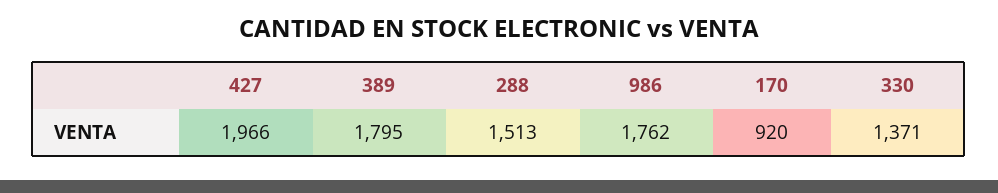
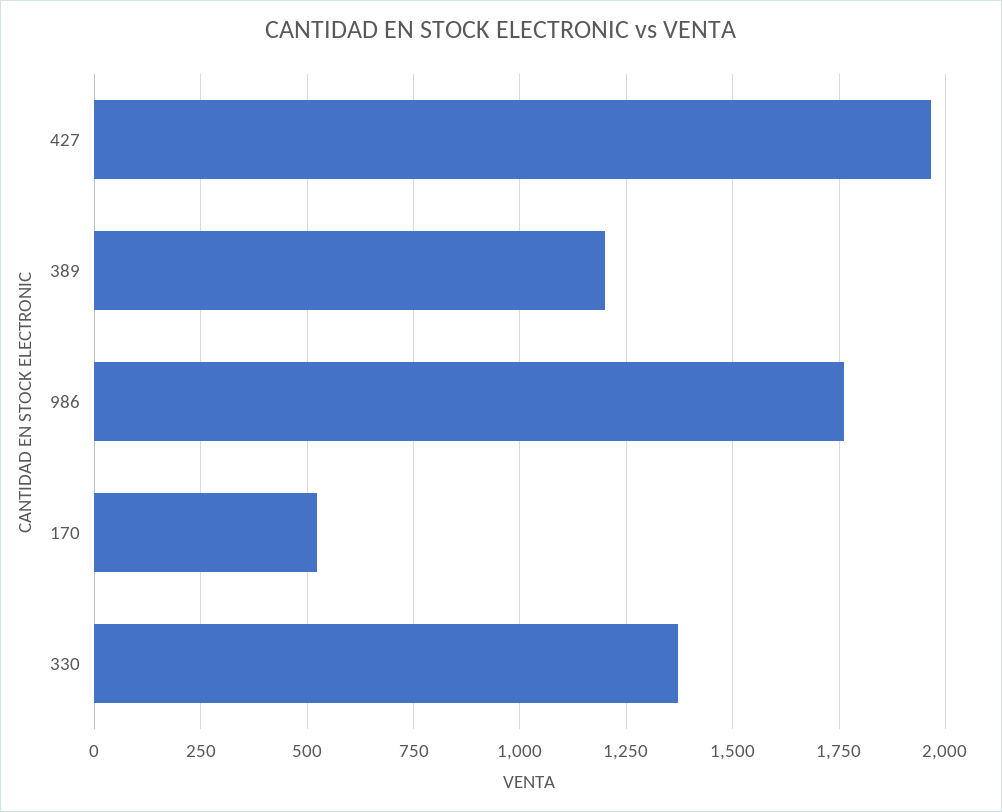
  {
    "427": 1966,
-   "389": 1795,
+   "389": 1200,
-   "288": 1513,
    "986": 1762,
-   "170": 920,
+   "170": 525,
    "330": 1371
  }

